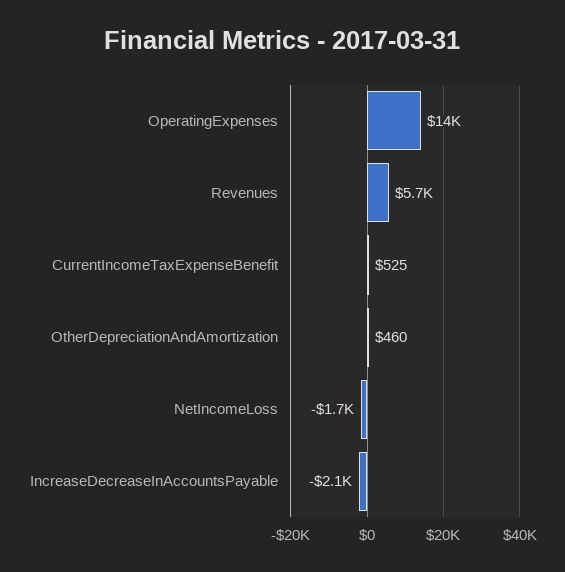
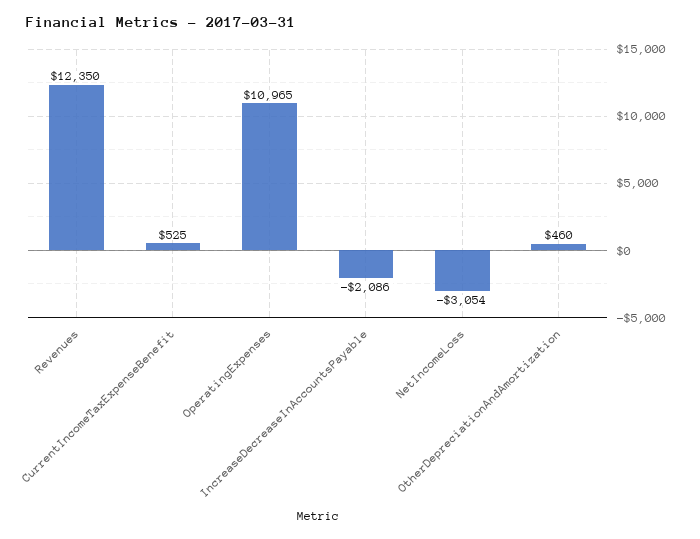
  {
-   "OperatingExpenses": 14000,
+   "OperatingExpenses": 10965,
-   "Revenues": 5700,
+   "Revenues": 12350,
    "CurrentIncomeTaxExpenseBenefit": 525,
    "OtherDepreciationAndAmortization": 460,
-   "NetIncomeLoss": -1700,
+   "NetIncomeLoss": -3054,
    "IncreaseDecreaseInAccountsPayable": -2086
  }

